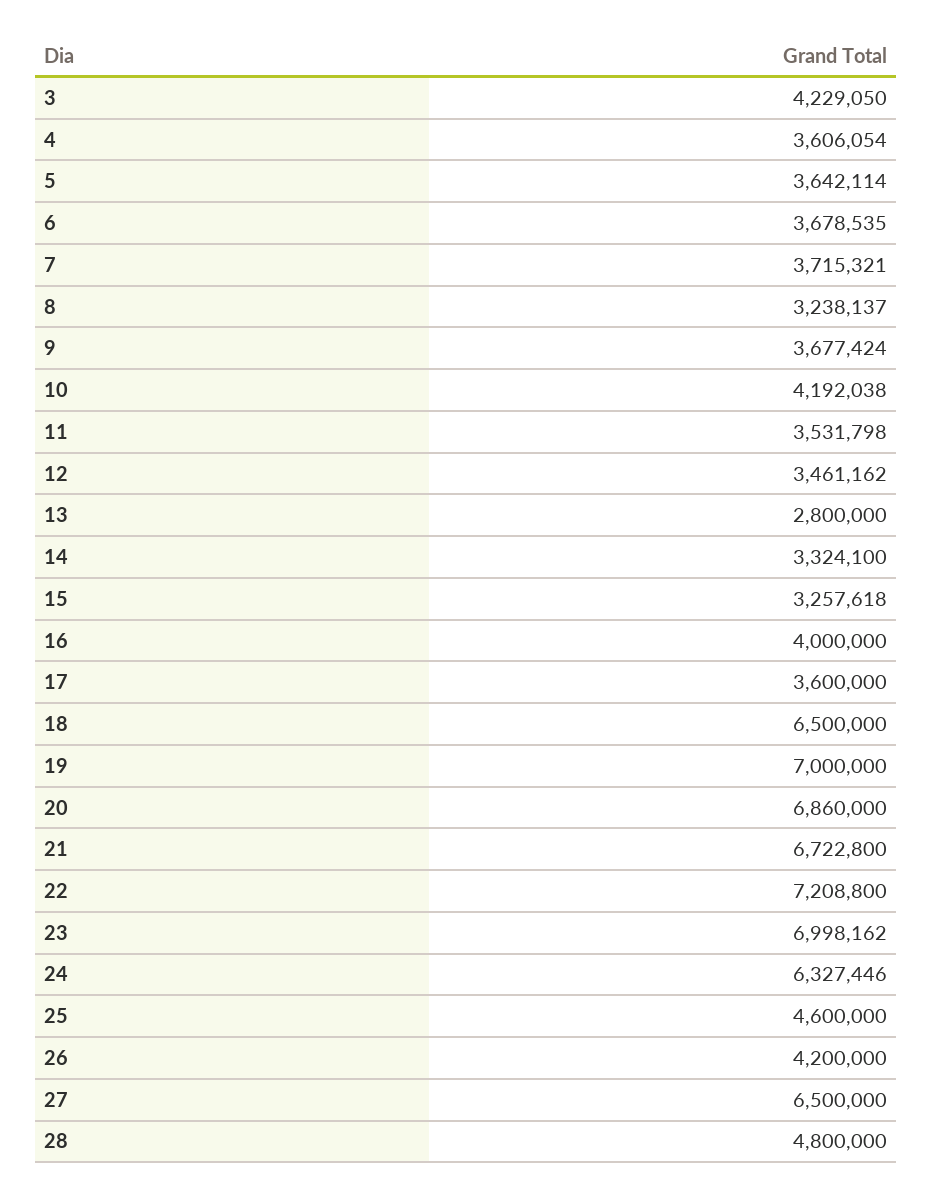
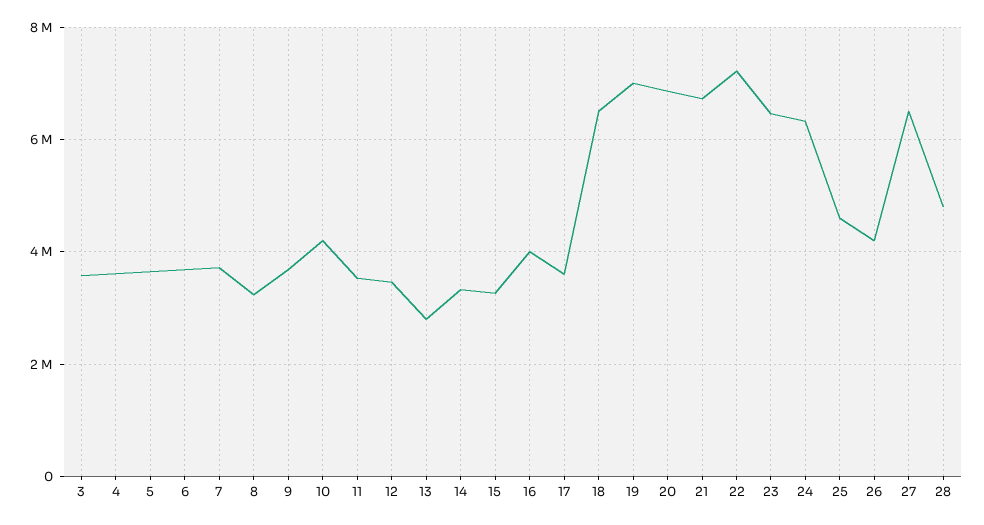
  {
-   "3": 4229050,
+   "3": 3600000,
    "4": 3606054,
    "5": 3642114,
    "6": 3678535,
    "7": 3715321,
    "8": 3238137,
    "9": 3677424,
    "10": 4192038,
    "11": 3531798,
    "12": 3461162,
    "13": 2800000,
    "14": 3324100,
    "15": 3257618,
    "16": 4000000,
    "17": 3600000,
    "18": 6500000,
    "19": 7000000,
    "20": 6860000,
    "21": 6722800,
    "22": 7208800,
-   "23": 6998162,
+   "23": 6400000,
    "24": 6327446,
    "25": 4600000,
    "26": 4200000,
    "27": 6500000,
    "28": 4800000
  }

